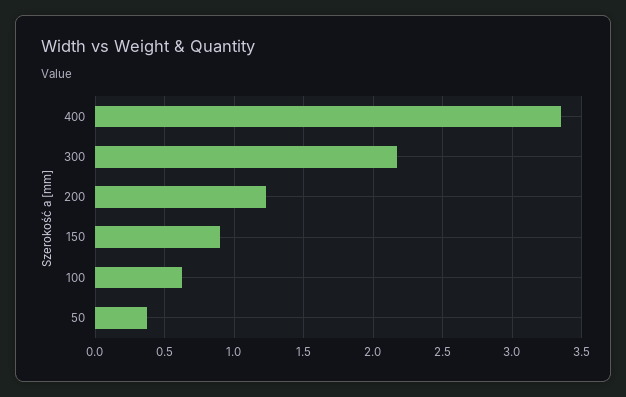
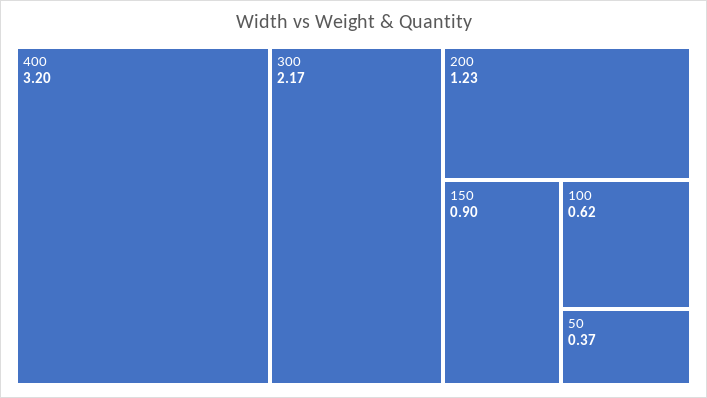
  {
-   "400": 3.35,
+   "400": 3.2,
    "300": 2.17,
    "200": 1.23,
    "150": 0.9,
    "100": 0.62,
    "50": 0.37
  }

